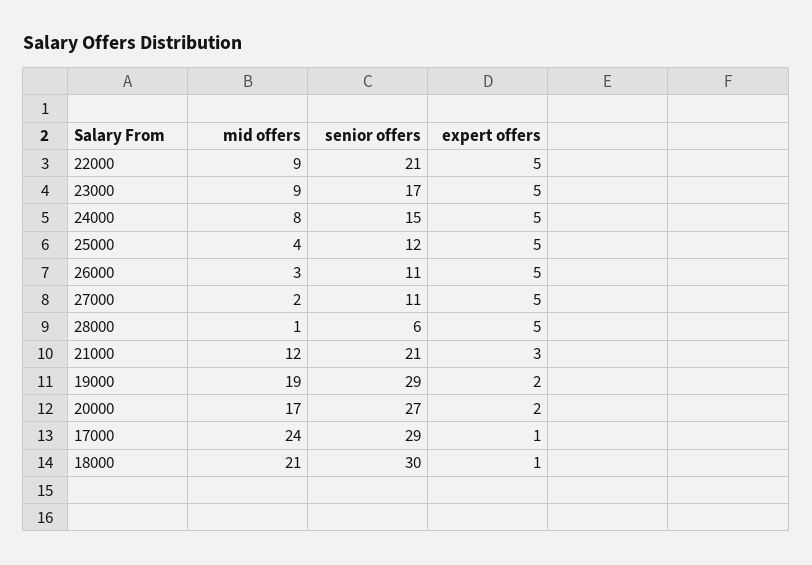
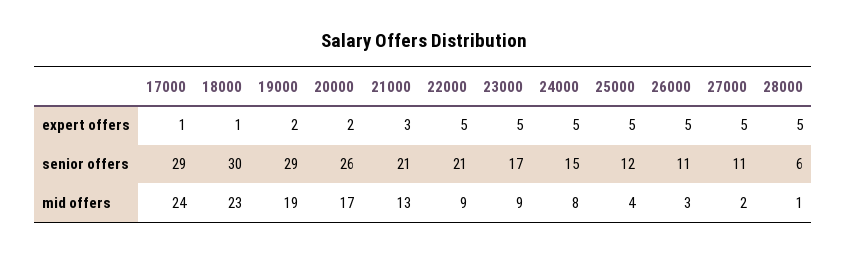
  {
    "mid offers": {
      "22000": 9,
      "23000": 9,
      "24000": 8,
      "25000": 4,
      "26000": 3,
      "27000": 2,
      "28000": 1,
-     "21000": 12,
+     "21000": 13,
      "19000": 19,
      "20000": 17,
      "17000": 24,
-     "18000": 21
+     "18000": 23
    },
    "senior offers": {
      "22000": 21,
      "23000": 17,
      "24000": 15,
      "25000": 12,
      "26000": 11,
      "27000": 11,
      "28000": 6,
      "21000": 21,
      "19000": 29,
-     "20000": 27,
+     "20000": 26,
      "17000": 29,
      "18000": 30
    },
    "expert offers": {
      "22000": 5,
      "23000": 5,
      "24000": 5,
      "25000": 5,
      "26000": 5,
      "27000": 5,
      "28000": 5,
      "21000": 3,
      "19000": 2,
      "20000": 2,
      "17000": 1,
      "18000": 1
    }
  }

